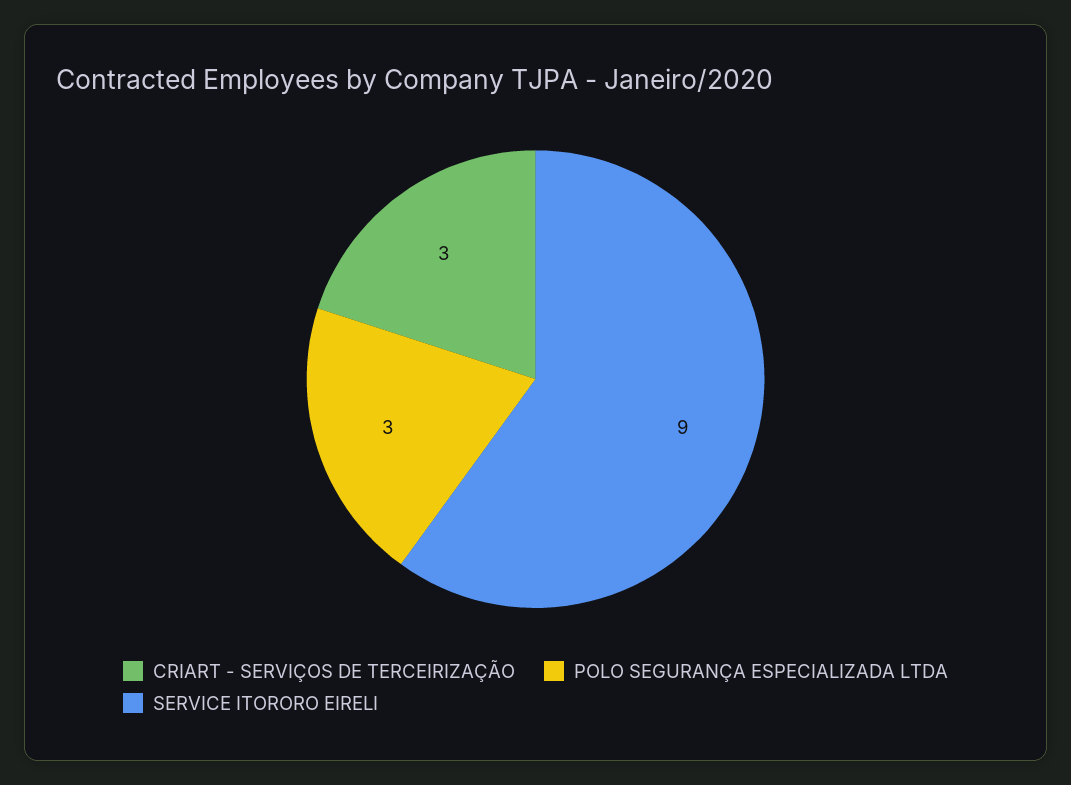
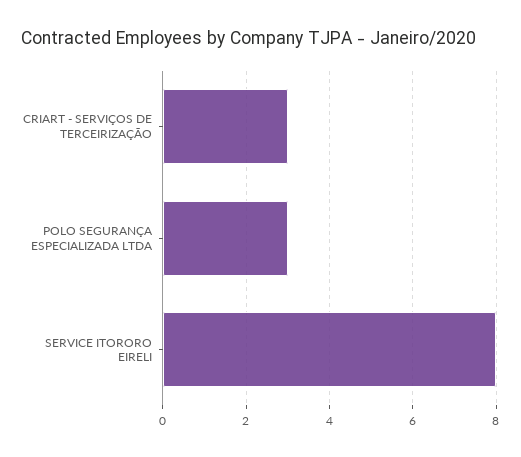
  {
    "CRIART - SERVIÇOS DE TERCEIRIZAÇÃO": 3,
    "POLO SEGURANÇA ESPECIALIZADA LTDA": 3,
-   "SERVICE ITORORO EIRELI": 9
+   "SERVICE ITORORO EIRELI": 8
  }

